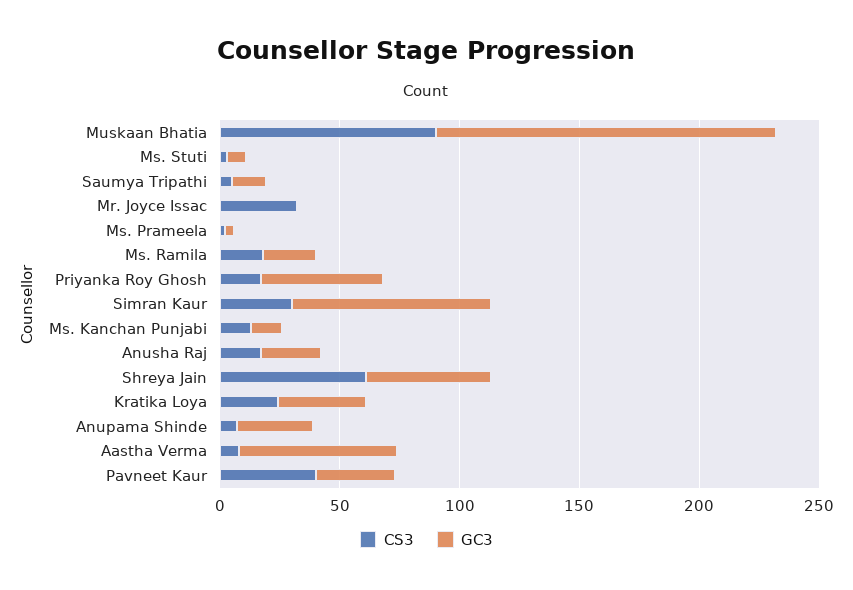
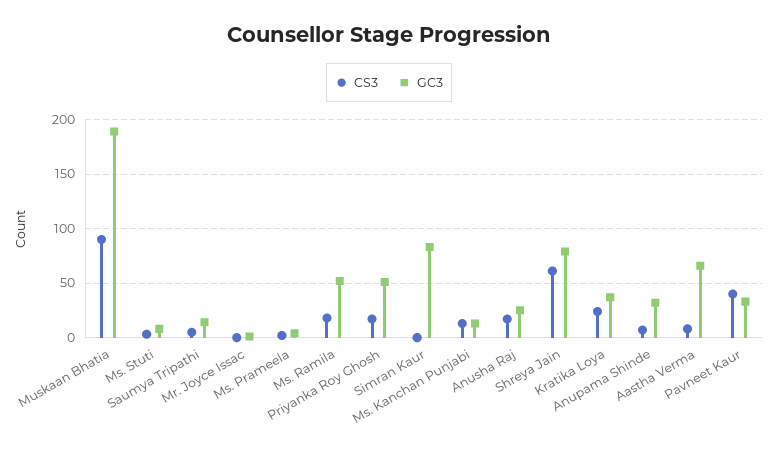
  {
    "CS3": {
      "Muskaan Bhatia": 90,
      "Ms. Stuti": 0,
      "Saumya Tripathi": 10,
-     "Mr. Joyce Issac": 30,
+     "Mr. Joyce Issac": 0,
      "Ms. Prameela": 0,
      "Ms. Ramila": 20,
      "Priyanka Roy Ghosh": 20,
-     "Simran Kaur": 30,
+     "Simran Kaur": 0,
      "Ms. Kanchan Punjabi": 10,
      "Anusha Raj": 20,
      "Shreya Jain": 60,
      "Kratika Loya": 20,
      "Anupama Shinde": 10,
      "Aastha Verma": 10,
      "Pavneet Kaur": 40
    },
    "GC3": {
-     "Muskaan Bhatia": 140,
+     "Muskaan Bhatia": 190,
      "Ms. Stuti": 10,
      "Saumya Tripathi": 10,
      "Mr. Joyce Issac": 0,
      "Ms. Prameela": 0,
-     "Ms. Ramila": 20,
+     "Ms. Ramila": 50,
      "Priyanka Roy Ghosh": 50,
      "Simran Kaur": 80,
      "Ms. Kanchan Punjabi": 10,
      "Anusha Raj": 30,
-     "Shreya Jain": 50,
+     "Shreya Jain": 80,
      "Kratika Loya": 40,
      "Anupama Shinde": 30,
      "Aastha Verma": 70,
      "Pavneet Kaur": 30
    }
  }

